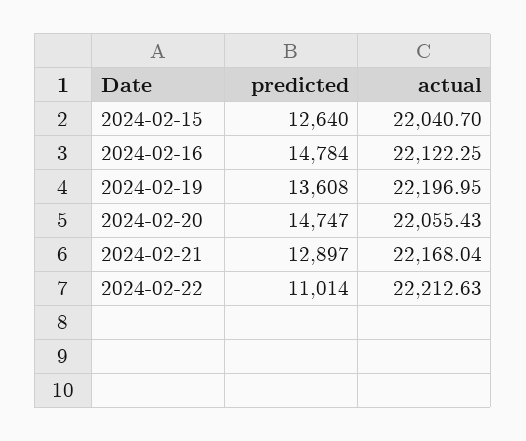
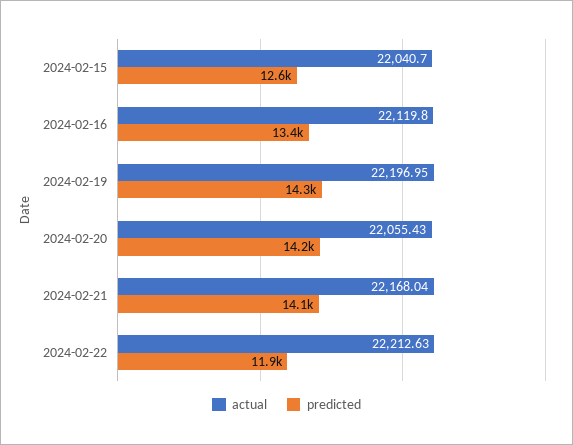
  {
    "predicted": {
      "2024-02-15": 12640,
-     "2024-02-16": 14784,
+     "2024-02-16": 13400,
-     "2024-02-19": 13608,
+     "2024-02-19": 14300,
-     "2024-02-20": 14747,
+     "2024-02-20": 14200,
-     "2024-02-21": 12897,
+     "2024-02-21": 14100,
-     "2024-02-22": 11014
+     "2024-02-22": 11900
    },
    "actual": {
      "2024-02-15": 22040.7,
-     "2024-02-16": 22122.25,
+     "2024-02-16": 22119.8,
      "2024-02-19": 22196.95,
      "2024-02-20": 22055.43,
      "2024-02-21": 22168.04,
      "2024-02-22": 22212.63
    }
  }

